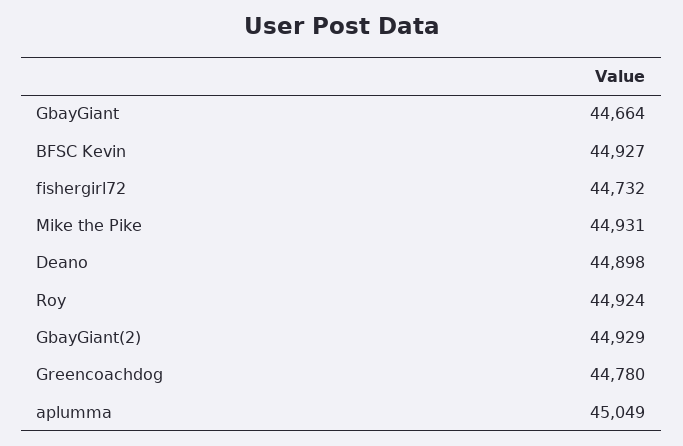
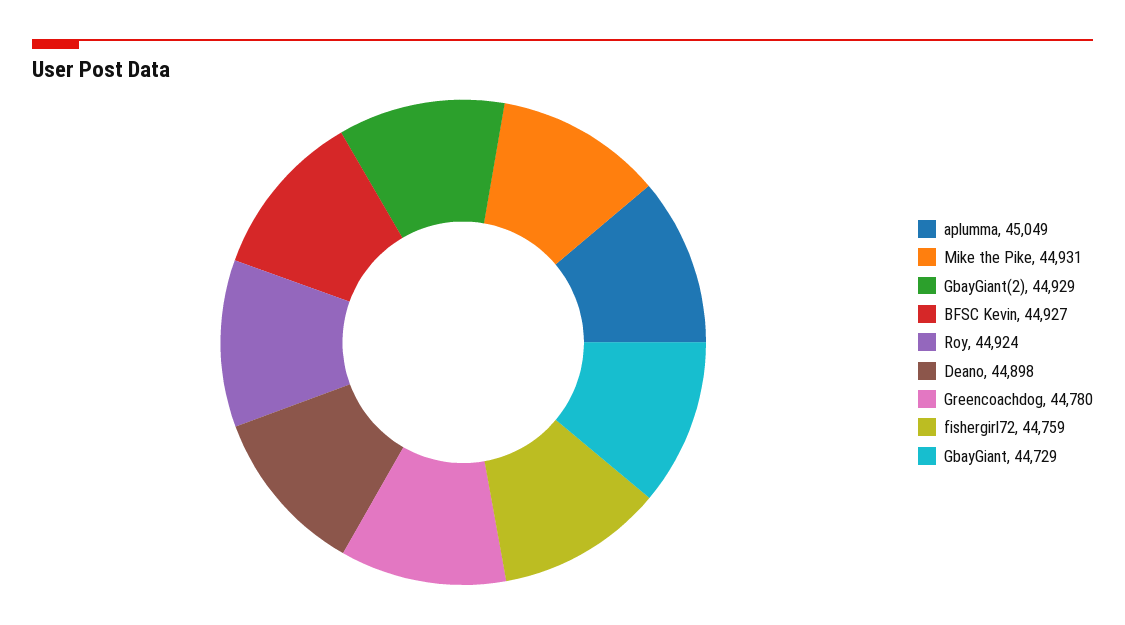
  {
-   "GbayGiant": 44664,
+   "GbayGiant": 44729,
    "BFSC Kevin": 44927,
-   "fishergirl72": 44732,
+   "fishergirl72": 44759,
    "Mike the Pike": 44931,
    "Deano": 44898,
    "Roy": 44924,
    "GbayGiant(2)": 44929,
    "Greencoachdog": 44780,
    "aplumma": 45049
  }

